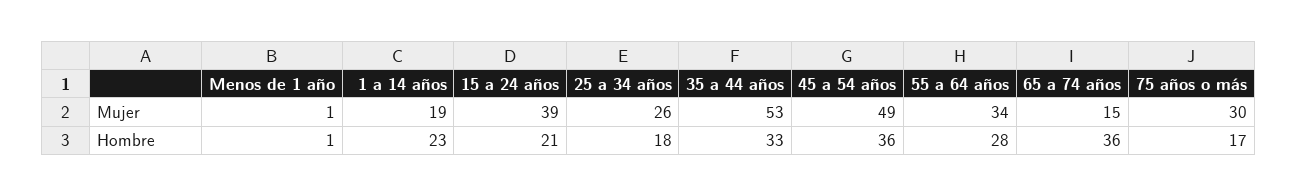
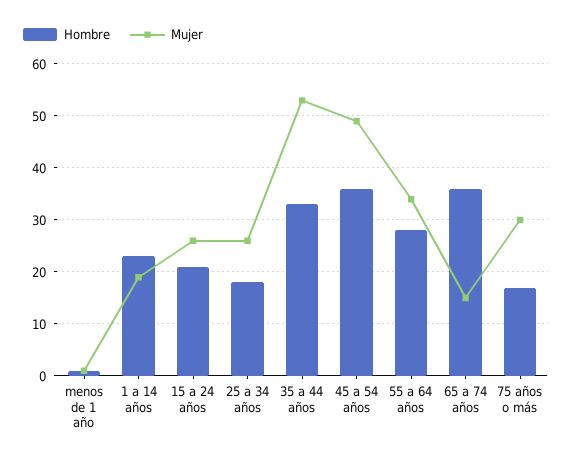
  {
    "Mujer": {
      "Menos de 1 año": 1,
      "1 a 14 años": 19,
-     "15 a 24 años": 39,
+     "15 a 24 años": 25,
      "25 a 34 años": 26,
      "35 a 44 años": 53,
      "45 a 54 años": 49,
      "55 a 64 años": 34,
      "65 a 74 años": 15,
      "75 años o más": 30
    },
    "Hombre": {
      "Menos de 1 año": 1,
      "1 a 14 años": 23,
      "15 a 24 años": 21,
      "25 a 34 años": 18,
      "35 a 44 años": 33,
      "45 a 54 años": 36,
      "55 a 64 años": 28,
      "65 a 74 años": 36,
      "75 años o más": 17
    }
  }

